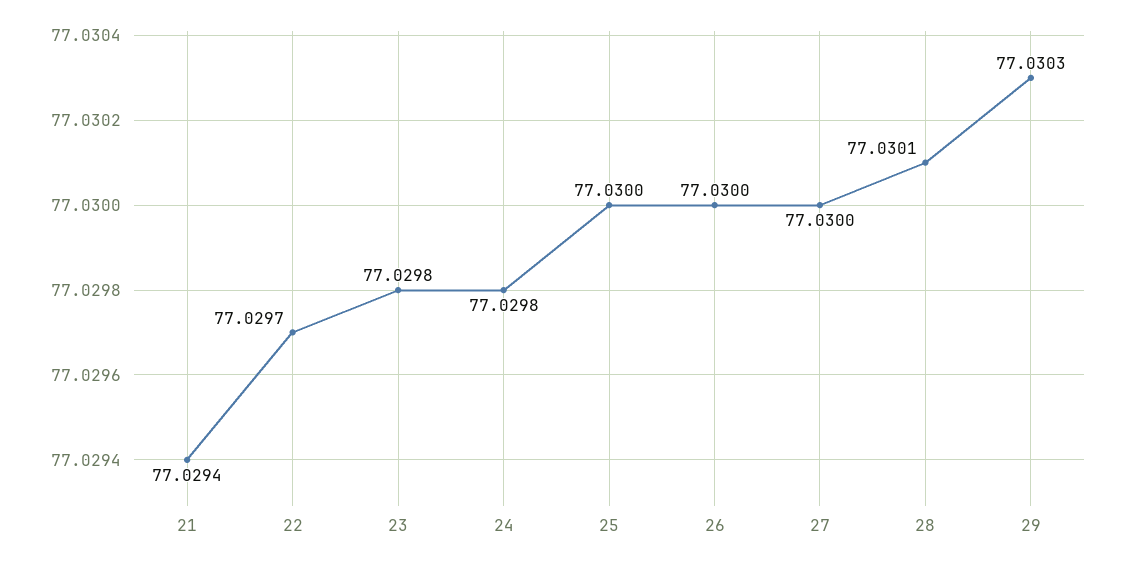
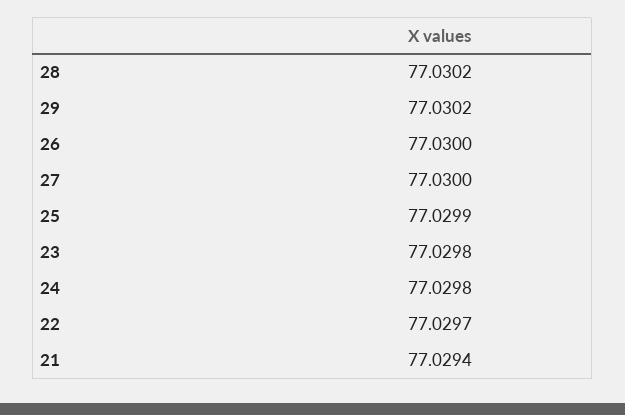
  {
    "21": 77.0294,
    "22": 77.0297,
    "23": 77.0298,
    "24": 77.0298,
-   "25": 77.03,
+   "25": 77.0299,
    "26": 77.03,
    "27": 77.03,
-   "28": 77.0301,
+   "28": 77.0302,
-   "29": 77.0303
+   "29": 77.0302
  }

